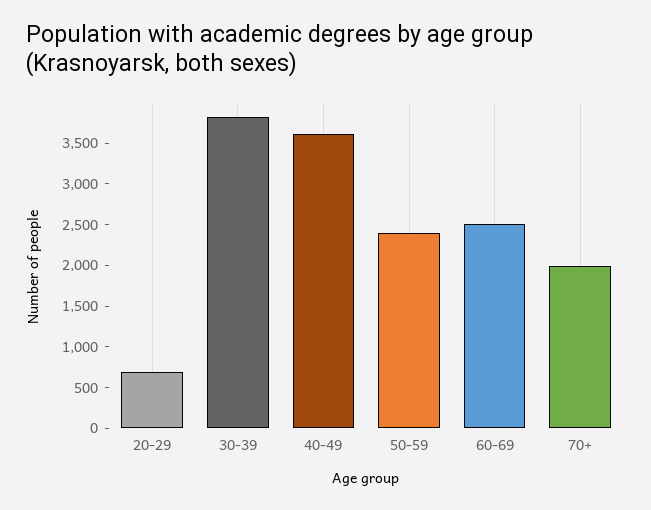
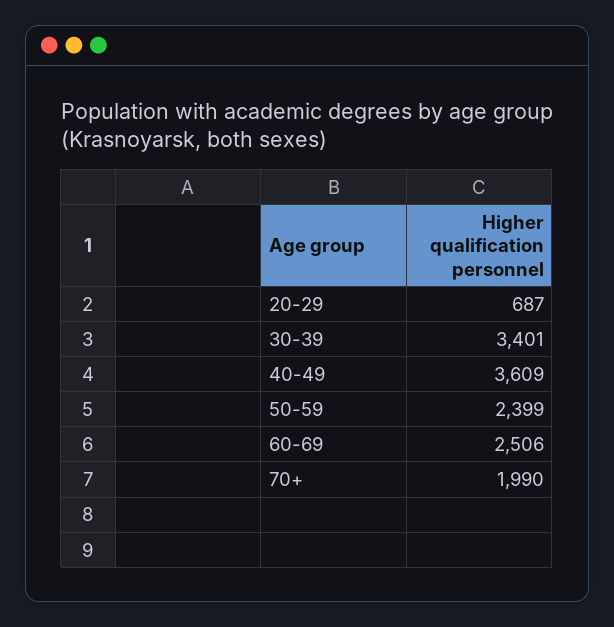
  {
    "20-29": 687,
-   "30-39": 3800,
+   "30-39": 3401,
    "40-49": 3609,
    "50-59": 2399,
    "60-69": 2506,
    "70+": 1990
  }

